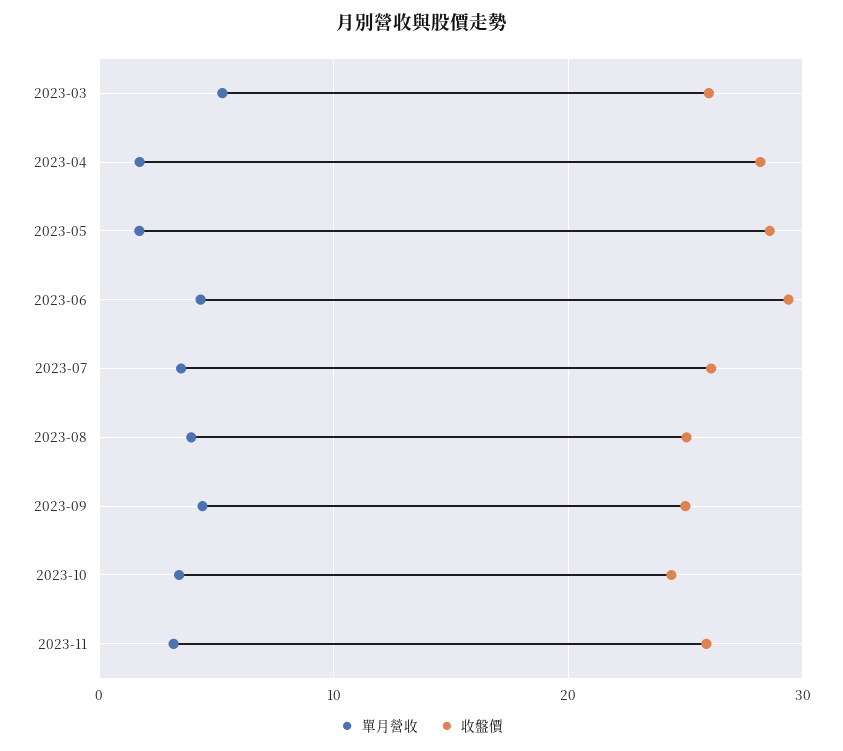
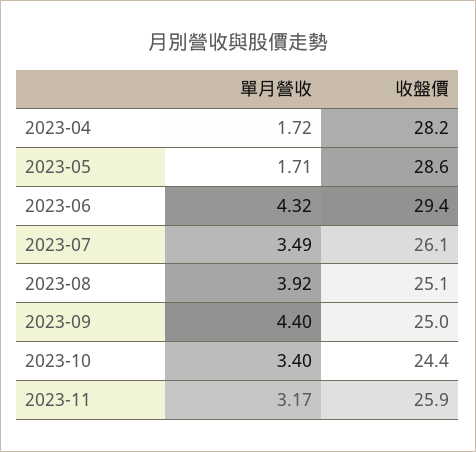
  {
    "單月營收": {
-     "2023-03": 5,
      "2023-04": 1.72,
      "2023-05": 1.71,
      "2023-06": 4.32,
      "2023-07": 3.49,
      "2023-08": 3.92,
      "2023-09": 4.4,
      "2023-10": 3.4,
      "2023-11": 3.17
    },
    "收盤價": {
-     "2023-03": 26,
      "2023-04": 28.2,
      "2023-05": 28.6,
      "2023-06": 29.4,
      "2023-07": 26.1,
      "2023-08": 25.1,
      "2023-09": 25,
      "2023-10": 24.4,
      "2023-11": 25.9
    }
  }

